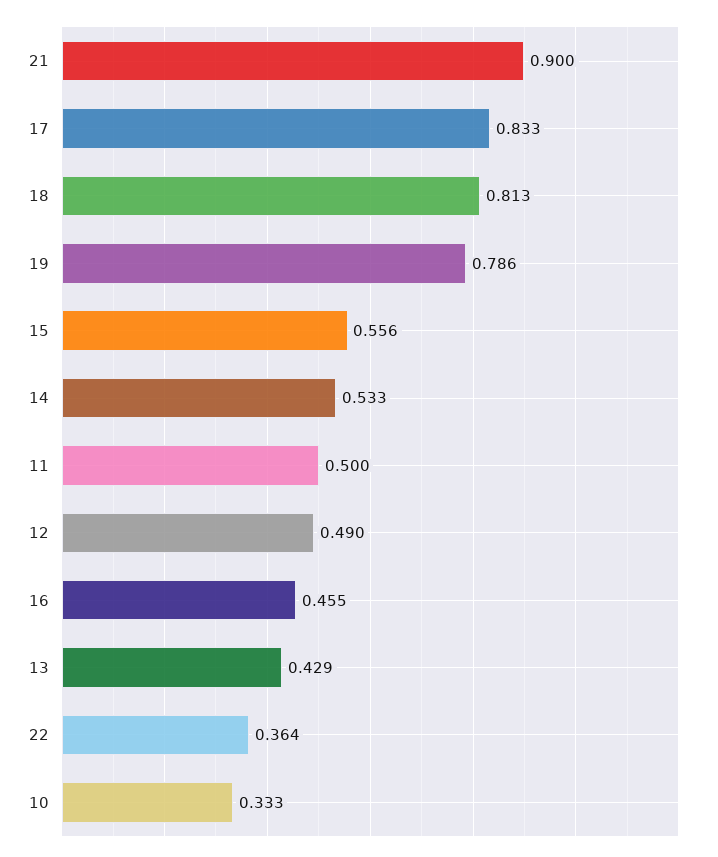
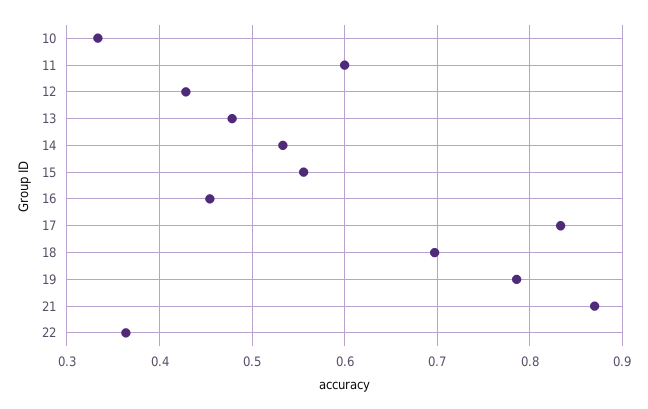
  {
-   "21": 0.9,
+   "21": 0.87,
    "17": 0.833,
-   "18": 0.813,
+   "18": 0.7,
    "19": 0.786,
    "15": 0.556,
    "14": 0.533,
-   "11": 0.5,
+   "11": 0.6,
-   "12": 0.49,
+   "12": 0.43,
    "16": 0.455,
-   "13": 0.429,
+   "13": 0.48,
    "22": 0.364,
    "10": 0.333
  }

